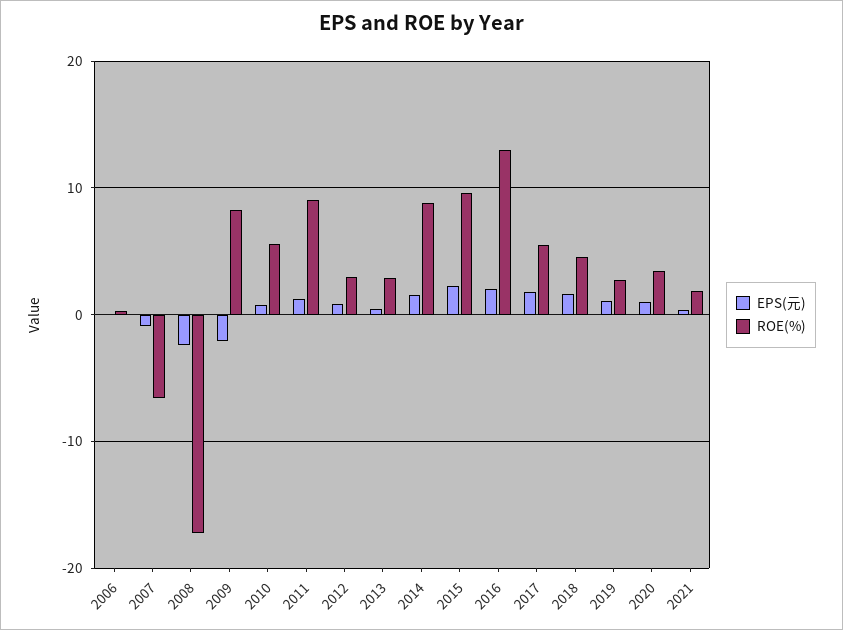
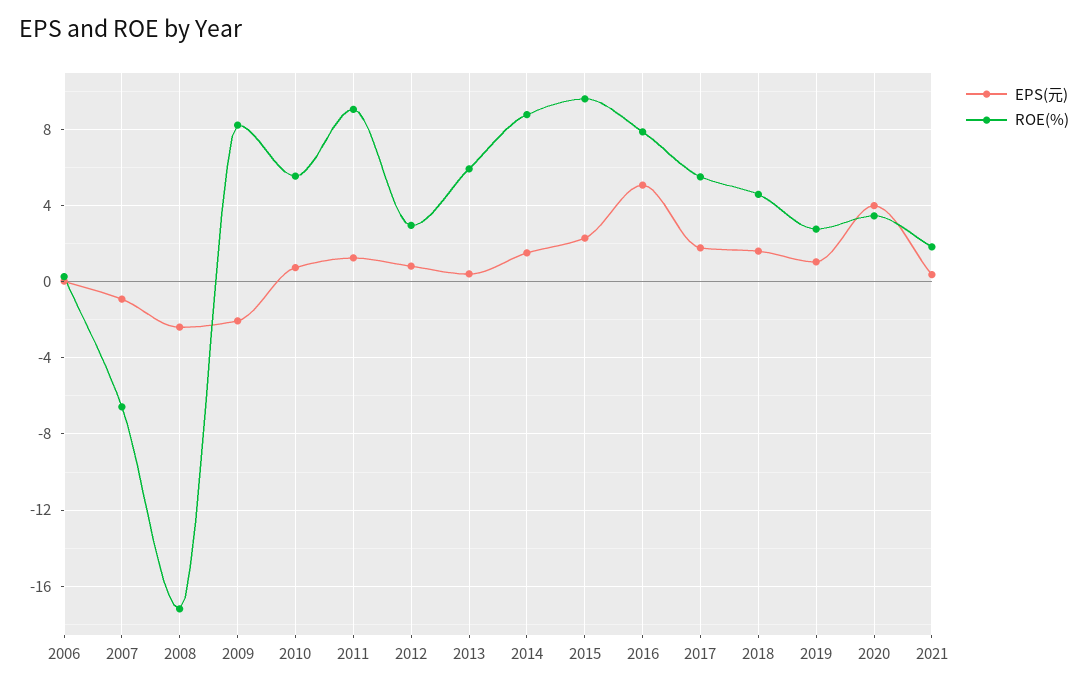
  {
    "EPS(元)": {
      "2006": 0,
      "2007": -1,
      "2008": -2.5,
      "2009": -2,
      "2010": 1,
      "2011": 1.5,
      "2012": 1,
      "2013": 0.5,
      "2014": 1.5,
      "2015": 2.5,
-     "2016": 2,
+     "2016": 5,
      "2017": 2,
      "2018": 1.5,
      "2019": 1,
-     "2020": 1,
+     "2020": 4,
      "2021": 0.5
    },
    "ROE(%)": {
      "2006": 0.5,
      "2007": -6.5,
      "2008": -17,
      "2009": 8,
      "2010": 5.5,
      "2011": 9,
      "2012": 3,
-     "2013": 3,
+     "2013": 6,
      "2014": 9,
      "2015": 9.5,
-     "2016": 13,
+     "2016": 8,
      "2017": 5.5,
      "2018": 4.5,
      "2019": 3,
      "2020": 3.5,
      "2021": 2
    }
  }

